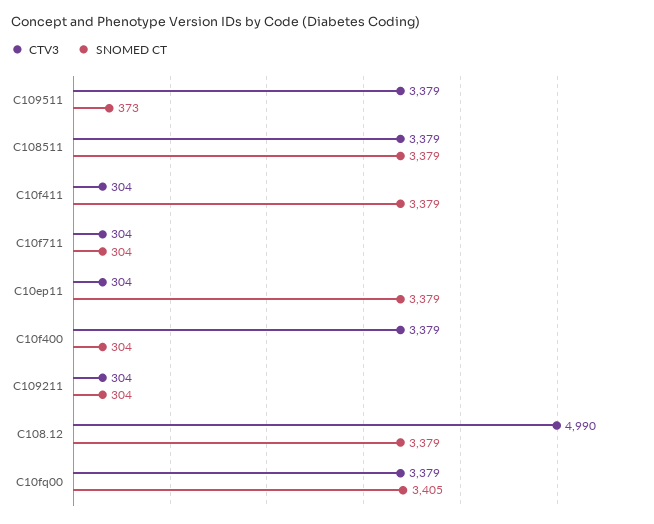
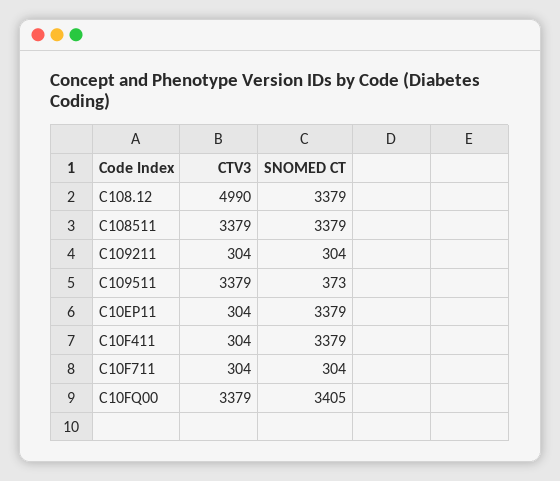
  {
    "CTV3": {
      "C109511": 3379,
      "C108511": 3379,
      "C10f411": 304,
      "C10f711": 304,
      "C10ep11": 304,
-     "C10f400": 3379,
      "C109211": 304,
      "C108.12": 4990,
      "C10fq00": 3379
    },
    "SNOMED CT": {
      "C109511": 373,
      "C108511": 3379,
      "C10f411": 3379,
      "C10f711": 304,
      "C10ep11": 3379,
-     "C10f400": 304,
      "C109211": 304,
      "C108.12": 3379,
      "C10fq00": 3405
    }
  }

